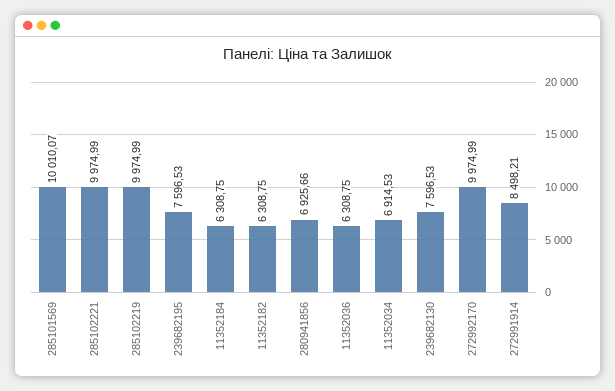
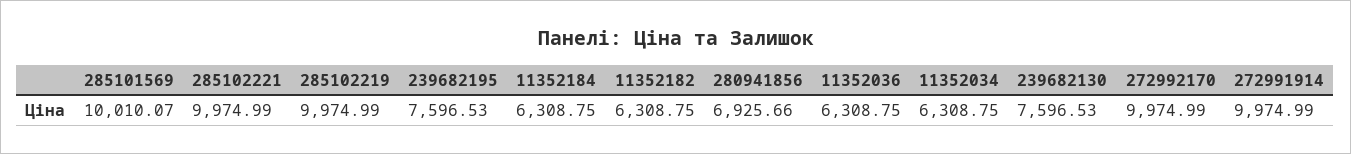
  {
    "285101569": 10010.07,
    "285102221": 9974.99,
    "285102219": 9974.99,
    "239682195": 7596.53,
    "11352184": 6308.75,
    "11352182": 6308.75,
    "280941856": 6925.66,
    "11352036": 6308.75,
-   "11352034": 6914.53,
+   "11352034": 6308.75,
    "239682130": 7596.53,
    "272992170": 9974.99,
-   "272991914": 8498.21
+   "272991914": 9974.99
  }

